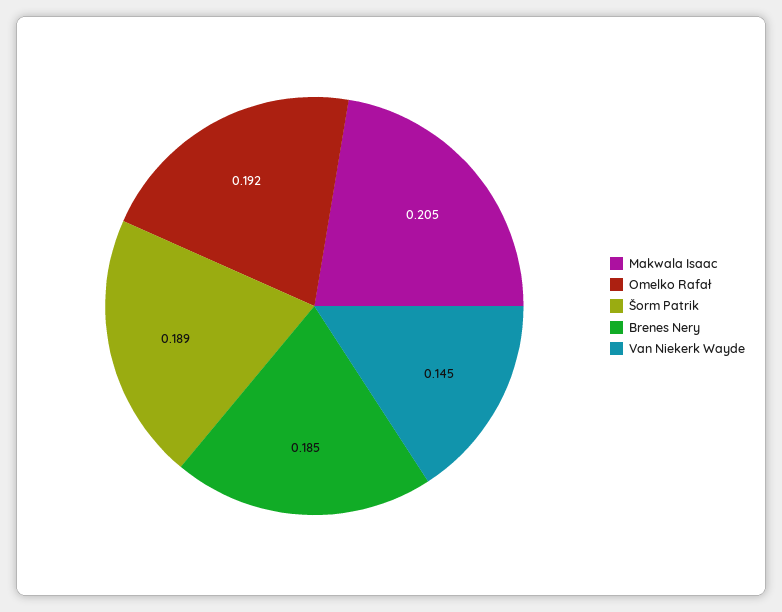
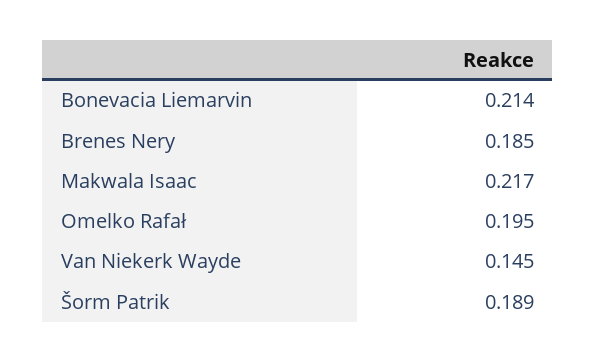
  {
-   "Makwala Isaac": 0.205,
+   "Makwala Isaac": 0.217,
-   "Omelko Rafał": 0.192,
+   "Omelko Rafał": 0.195,
    "Šorm Patrik": 0.189,
    "Brenes Nery": 0.185,
-   "Van Niekerk Wayde": 0.145
+   "Van Niekerk Wayde": 0.145,
+   "Bonevacia Liemarvin": 0.214
  }

